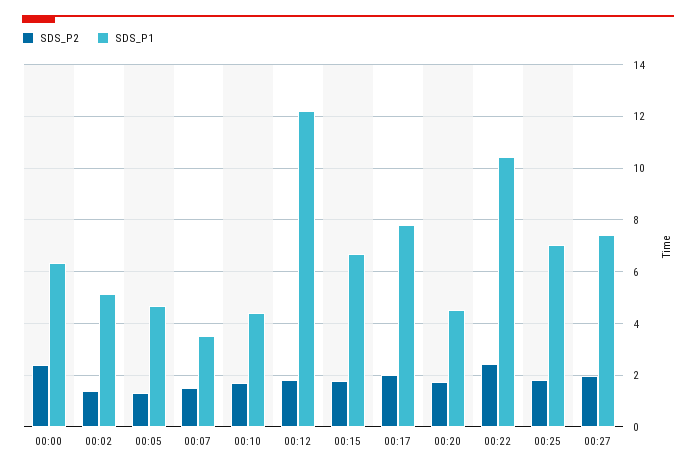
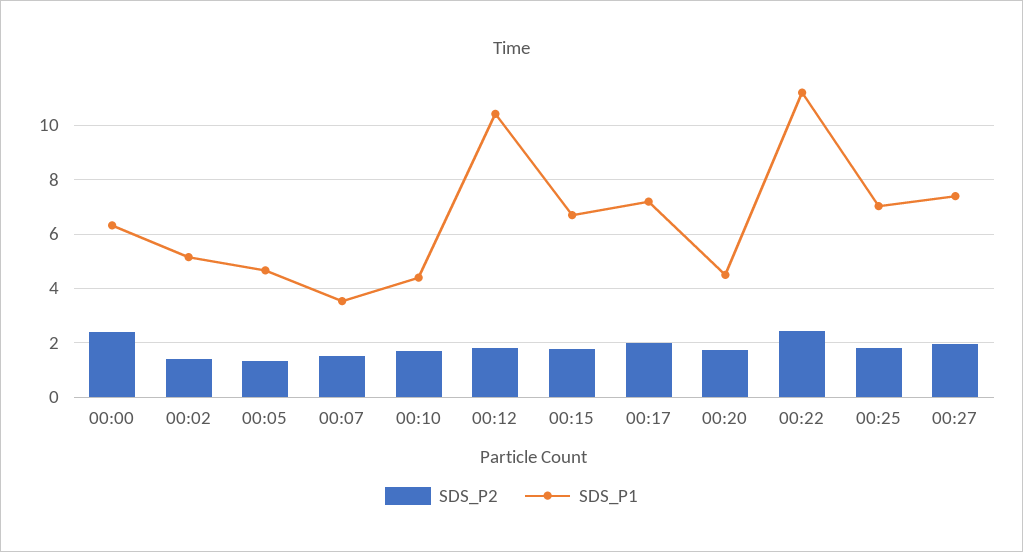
  {
    "SDS_P2": {
      "00:00": 2.5,
      "00:02": 1.5,
      "00:05": 1.25,
      "00:07": 1.5,
      "00:10": 1.75,
      "00:12": 1.75,
      "00:15": 1.75,
      "00:17": 2,
      "00:20": 1.75,
      "00:22": 2.5,
      "00:25": 1.75,
      "00:27": 2
    },
    "SDS_P1": {
      "00:00": 6.25,
      "00:02": 5.25,
      "00:05": 4.75,
      "00:07": 3.5,
      "00:10": 4.5,
-     "00:12": 12.25,
+     "00:12": 10.5,
      "00:15": 6.75,
-     "00:17": 7.75,
+     "00:17": 7.25,
      "00:20": 4.5,
-     "00:22": 10.5,
+     "00:22": 11.25,
      "00:25": 7,
      "00:27": 7.5
    }
  }

